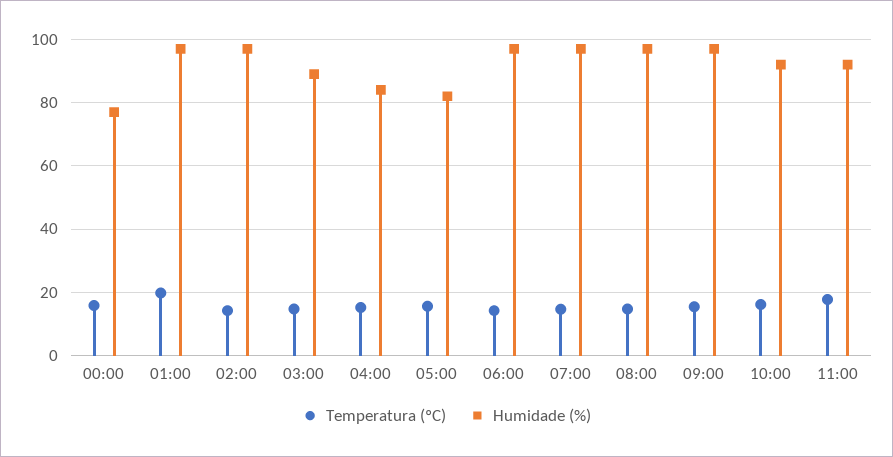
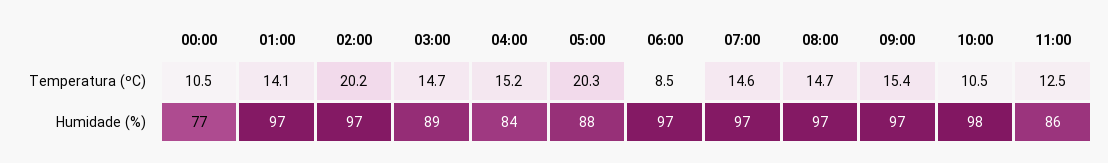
  {
    "Temperatura (ºC)": {
-     "00:00": 16,
+     "00:00": 10.5,
-     "01:00": 20,
+     "01:00": 14.1,
-     "02:00": 14,
+     "02:00": 20.2,
      "03:00": 14.7,
      "04:00": 15.2,
-     "05:00": 16,
+     "05:00": 20.3,
-     "06:00": 14,
+     "06:00": 8.5,
      "07:00": 14.6,
      "08:00": 14.7,
      "09:00": 15.4,
-     "10:00": 16,
+     "10:00": 10.5,
-     "11:00": 18
+     "11:00": 12.5
    },
    "Humidade (%)": {
      "00:00": 77,
      "01:00": 97,
      "02:00": 97,
      "03:00": 89,
      "04:00": 84,
-     "05:00": 82,
+     "05:00": 88,
      "06:00": 97,
      "07:00": 97,
      "08:00": 97,
      "09:00": 97,
-     "10:00": 92,
+     "10:00": 98,
-     "11:00": 92
+     "11:00": 86
    }
  }

